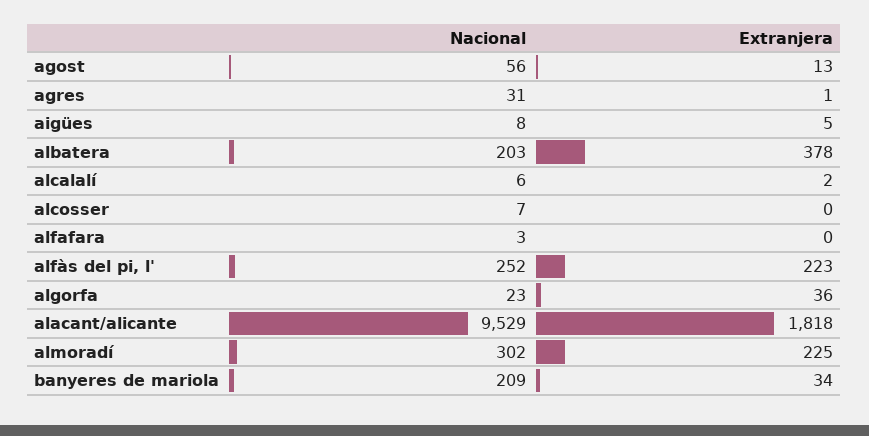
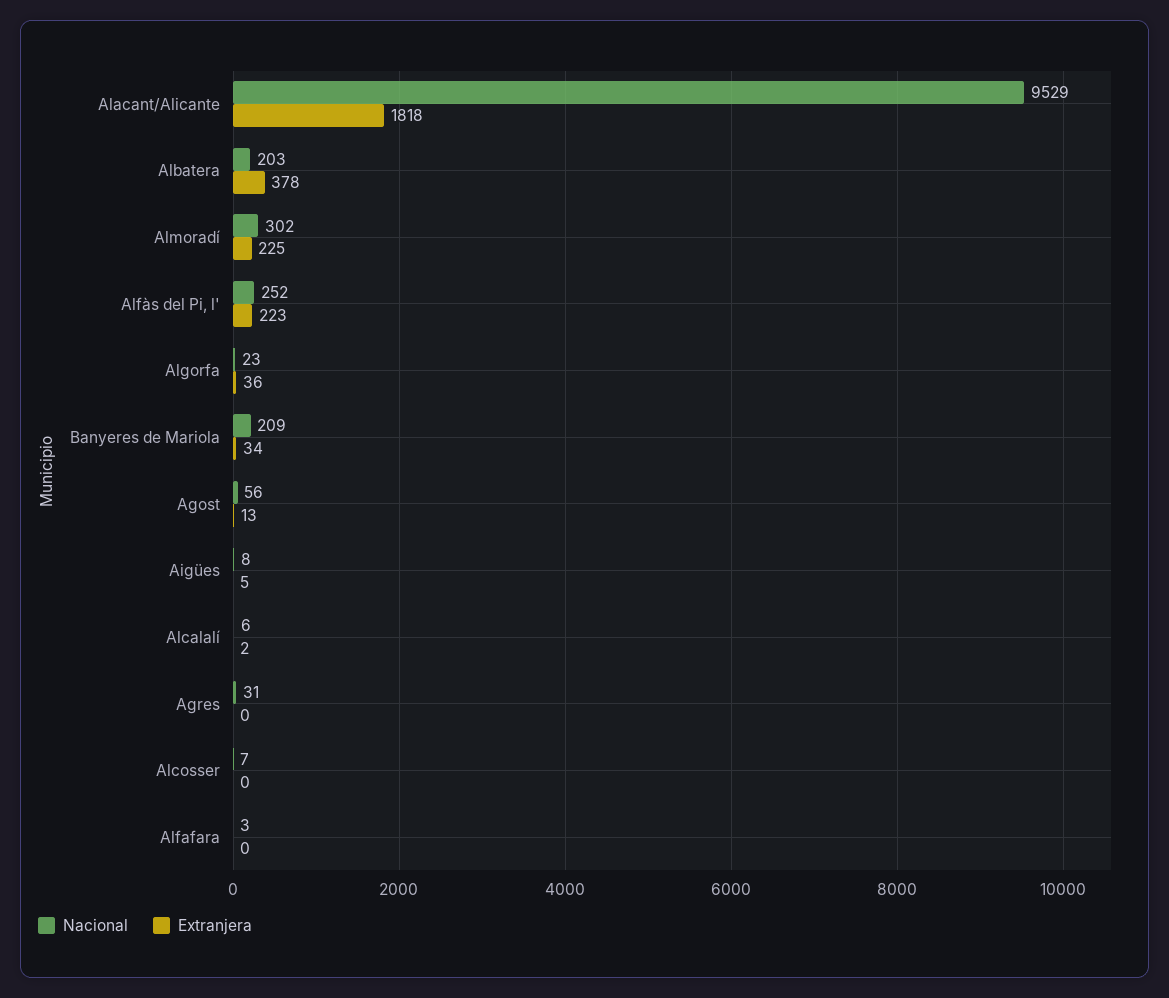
  {
    "Nacional": {
      "agost": 56,
      "agres": 31,
      "aigües": 8,
      "albatera": 203,
      "alcalalí": 6,
      "alcosser": 7,
      "alfafara": 3,
      "alfàs del pi, l'": 252,
      "algorfa": 23,
      "alacant/alicante": 9529,
      "almoradí": 302,
      "banyeres de mariola": 209
    },
    "Extranjera": {
      "agost": 13,
-     "agres": 1,
+     "agres": 0,
      "aigües": 5,
      "albatera": 378,
      "alcalalí": 2,
      "alcosser": 0,
      "alfafara": 0,
      "alfàs del pi, l'": 223,
      "algorfa": 36,
      "alacant/alicante": 1818,
      "almoradí": 225,
      "banyeres de mariola": 34
    }
  }

